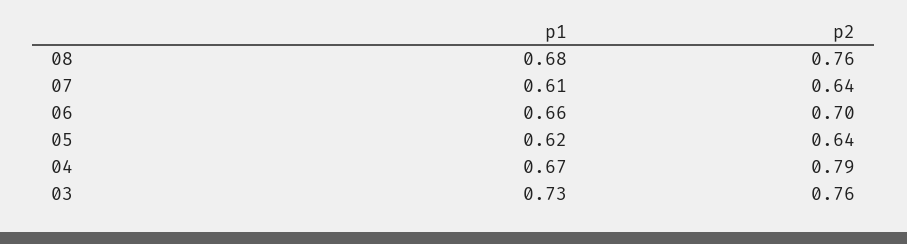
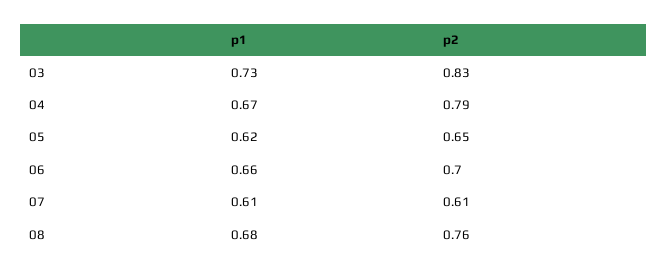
  {
    "p1": {
      "08": 0.68,
      "07": 0.61,
      "06": 0.66,
      "05": 0.62,
      "04": 0.67,
      "03": 0.73
    },
    "p2": {
      "08": 0.76,
-     "07": 0.64,
+     "07": 0.61,
      "06": 0.7,
-     "05": 0.64,
+     "05": 0.65,
      "04": 0.79,
-     "03": 0.76
+     "03": 0.83
    }
  }

